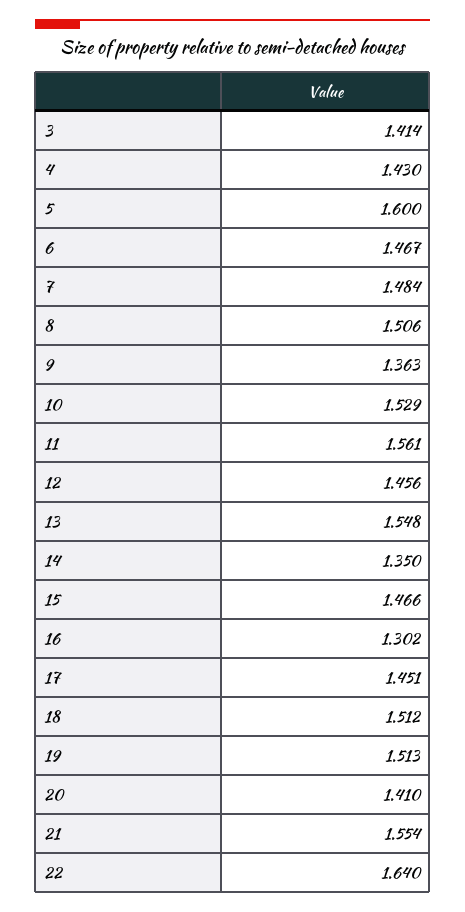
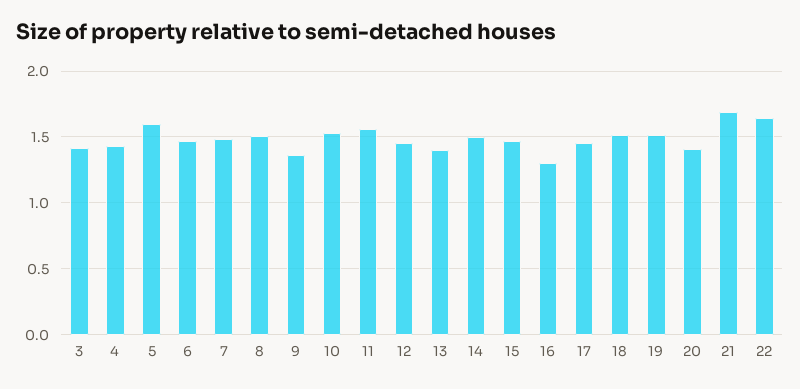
  {
    "3": 1.414,
    "4": 1.43,
    "5": 1.6,
    "6": 1.467,
    "7": 1.484,
    "8": 1.506,
    "9": 1.363,
    "10": 1.529,
    "11": 1.561,
    "12": 1.456,
-   "13": 1.548,
+   "13": 1.4,
-   "14": 1.35,
+   "14": 1.5,
    "15": 1.466,
    "16": 1.302,
    "17": 1.451,
    "18": 1.512,
    "19": 1.513,
    "20": 1.41,
-   "21": 1.554,
+   "21": 1.7,
    "22": 1.64
  }

